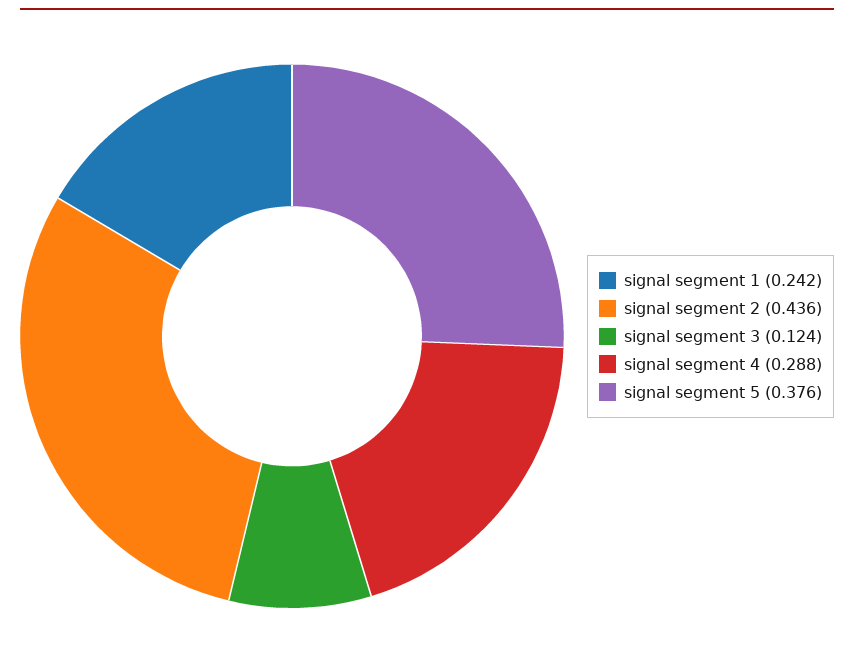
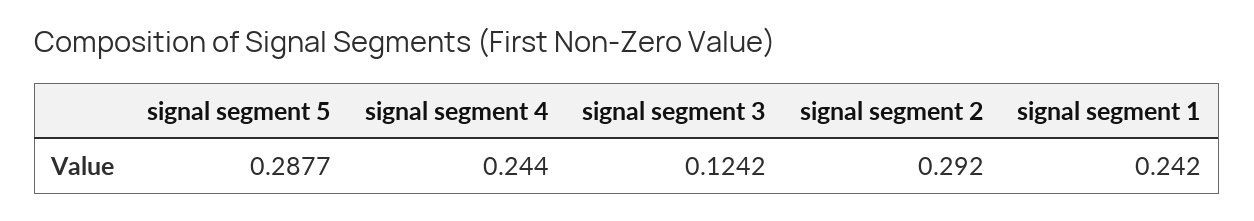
  {
    "signal segment 1": 0.242,
-   "signal segment 2": 0.436,
+   "signal segment 2": 0.292,
    "signal segment 3": 0.1242,
-   "signal segment 4": 0.288,
+   "signal segment 4": 0.244,
-   "signal segment 5": 0.376
+   "signal segment 5": 0.2877
  }

